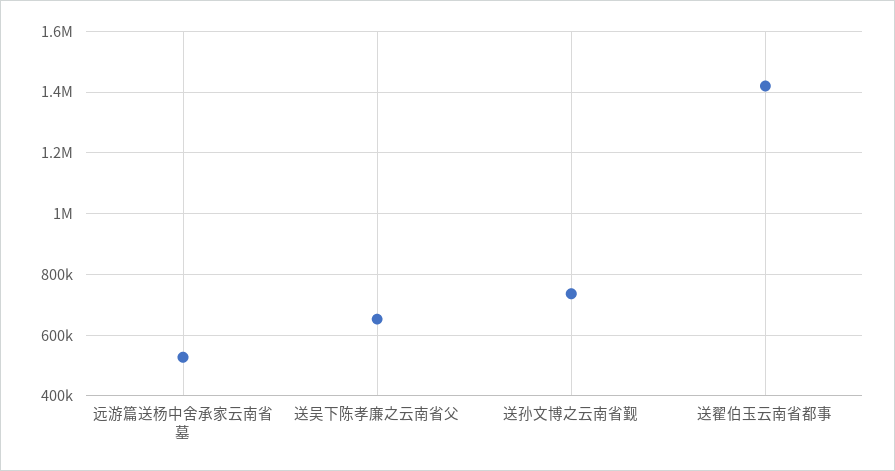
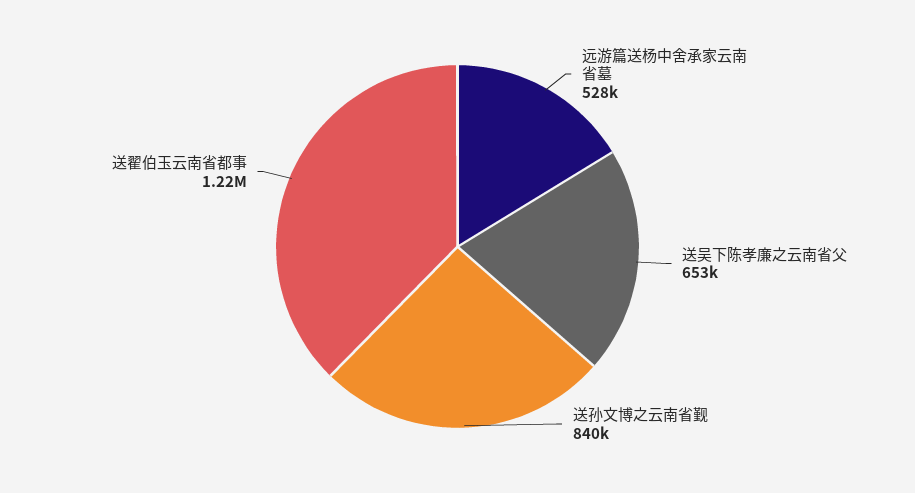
  {
    "远游篇送杨中舍承家云南省墓": 528000,
    "送吴下陈孝廉之云南省父": 653000,
-   "送孙文博之云南省觐": 740000,
+   "送孙文博之云南省觐": 840000,
-   "送翟伯玉云南省都事": 1420000
+   "送翟伯玉云南省都事": 1220000
  }

